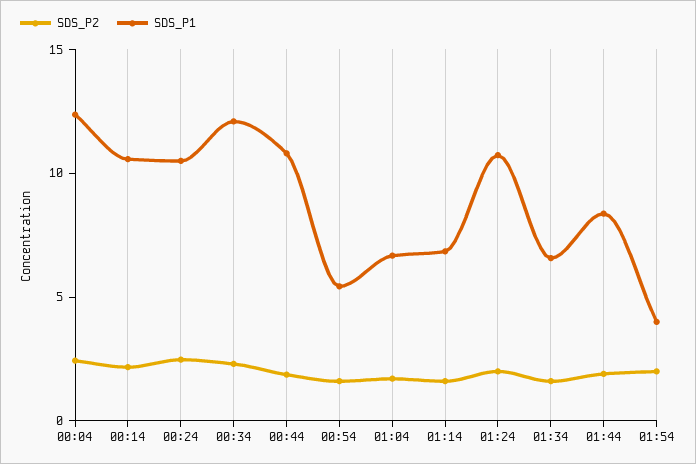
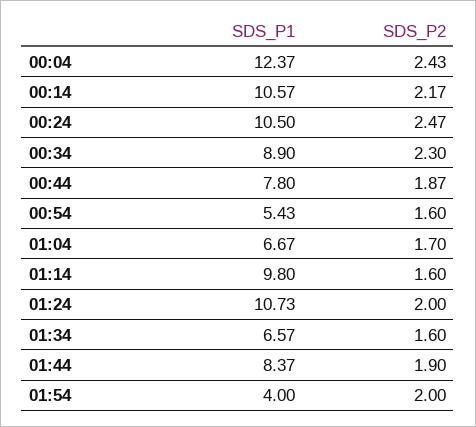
  {
    "SDS_P2": {
      "00:04": 2.43,
      "00:14": 2.17,
      "00:24": 2.47,
      "00:34": 2.3,
      "00:44": 1.87,
      "00:54": 1.6,
      "01:04": 1.7,
      "01:14": 1.6,
      "01:24": 2,
      "01:34": 1.6,
      "01:44": 1.9,
      "01:54": 2
    },
    "SDS_P1": {
      "00:04": 12.37,
      "00:14": 10.57,
      "00:24": 10.5,
-     "00:34": 12,
+     "00:34": 8.9,
-     "00:44": 11,
+     "00:44": 7.8,
      "00:54": 5.43,
      "01:04": 6.67,
-     "01:14": 7,
+     "01:14": 9.8,
      "01:24": 10.73,
      "01:34": 6.57,
      "01:44": 8.37,
      "01:54": 4
    }
  }

